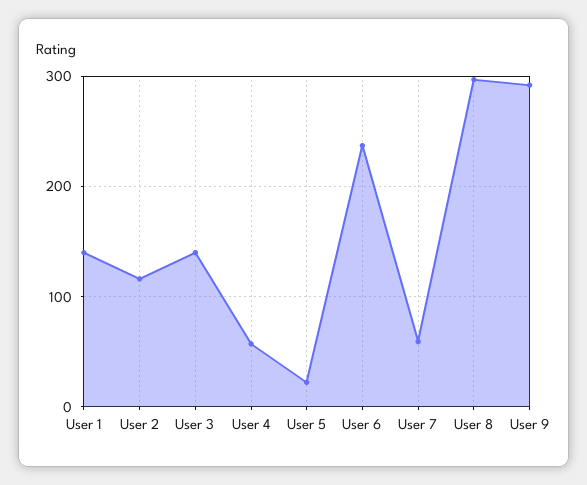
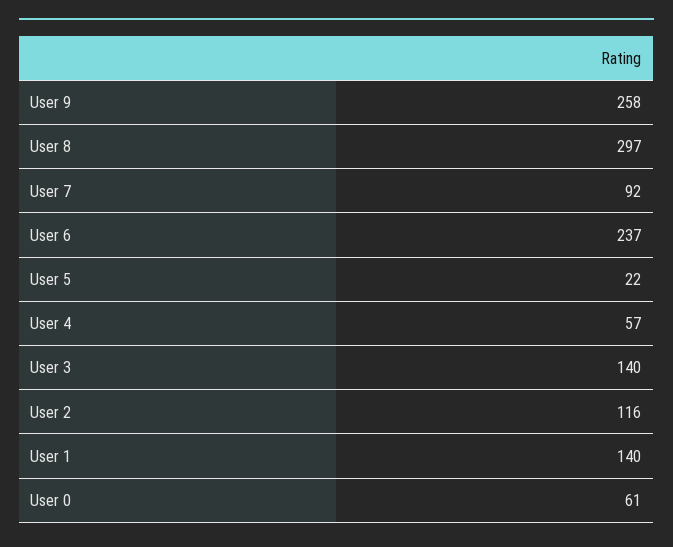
  {
    "User 1": 140,
    "User 2": 116,
    "User 3": 140,
    "User 4": 57,
    "User 5": 22,
    "User 6": 237,
-   "User 7": 60,
+   "User 7": 92,
    "User 8": 297,
-   "User 9": 290
+   "User 9": 258,
+   "User 0": 61
  }

